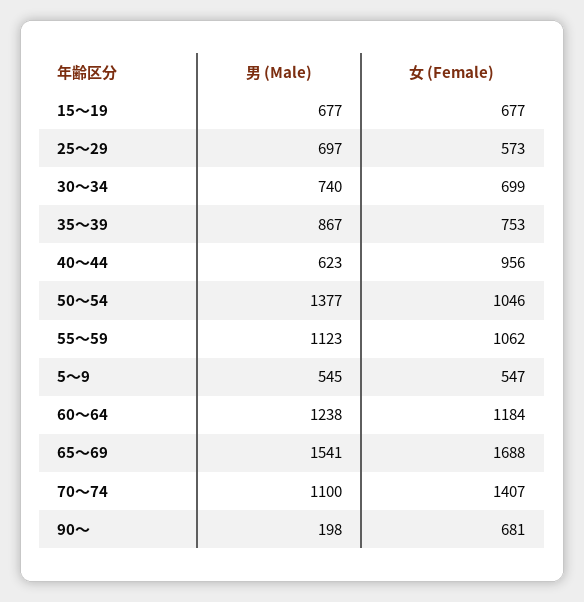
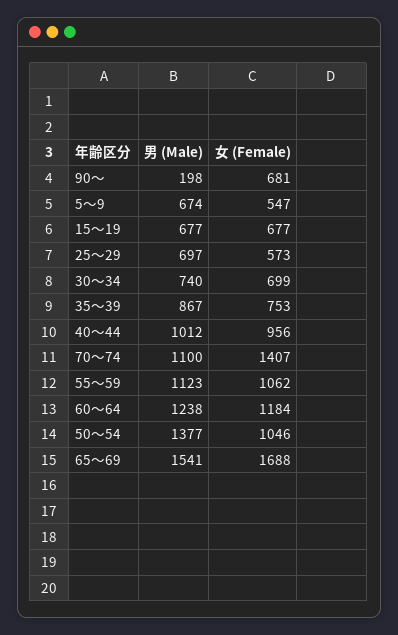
  {
    "男 (Male)": {
      "15～19": 677,
      "25～29": 697,
      "30～34": 740,
      "35～39": 867,
-     "40～44": 623,
+     "40～44": 1012,
      "50～54": 1377,
      "55～59": 1123,
-     "5～9": 545,
+     "5～9": 674,
      "60～64": 1238,
      "65～69": 1541,
      "70～74": 1100,
      "90～": 198
    },
    "女 (Female)": {
      "15～19": 677,
      "25～29": 573,
      "30～34": 699,
      "35～39": 753,
      "40～44": 956,
      "50～54": 1046,
      "55～59": 1062,
      "5～9": 547,
      "60～64": 1184,
      "65～69": 1688,
      "70～74": 1407,
      "90～": 681
    }
  }

